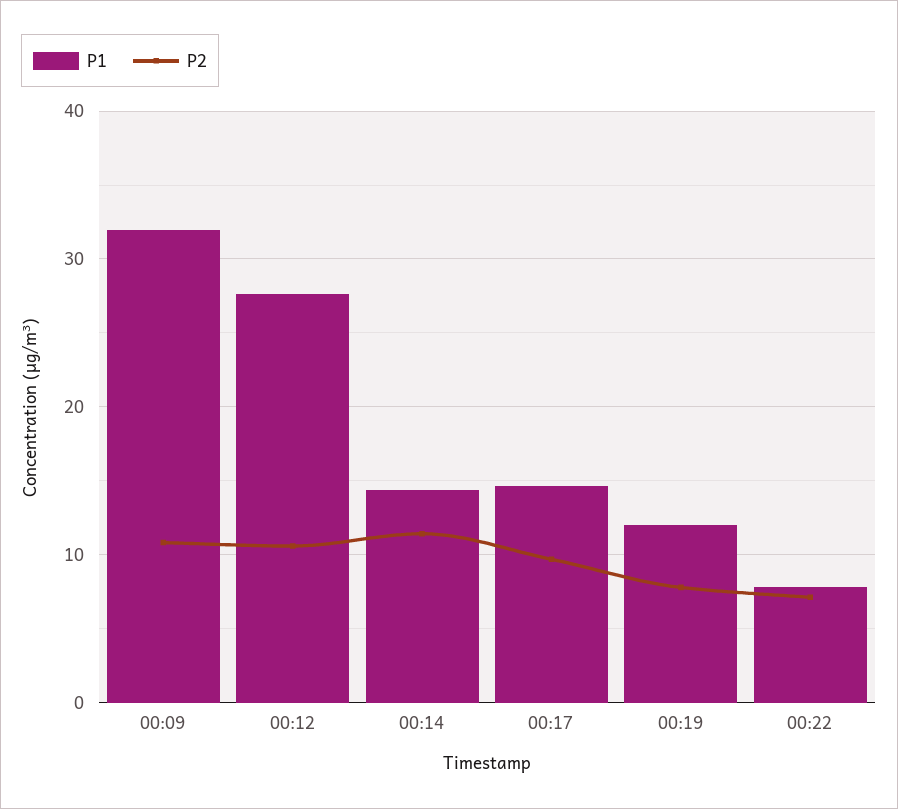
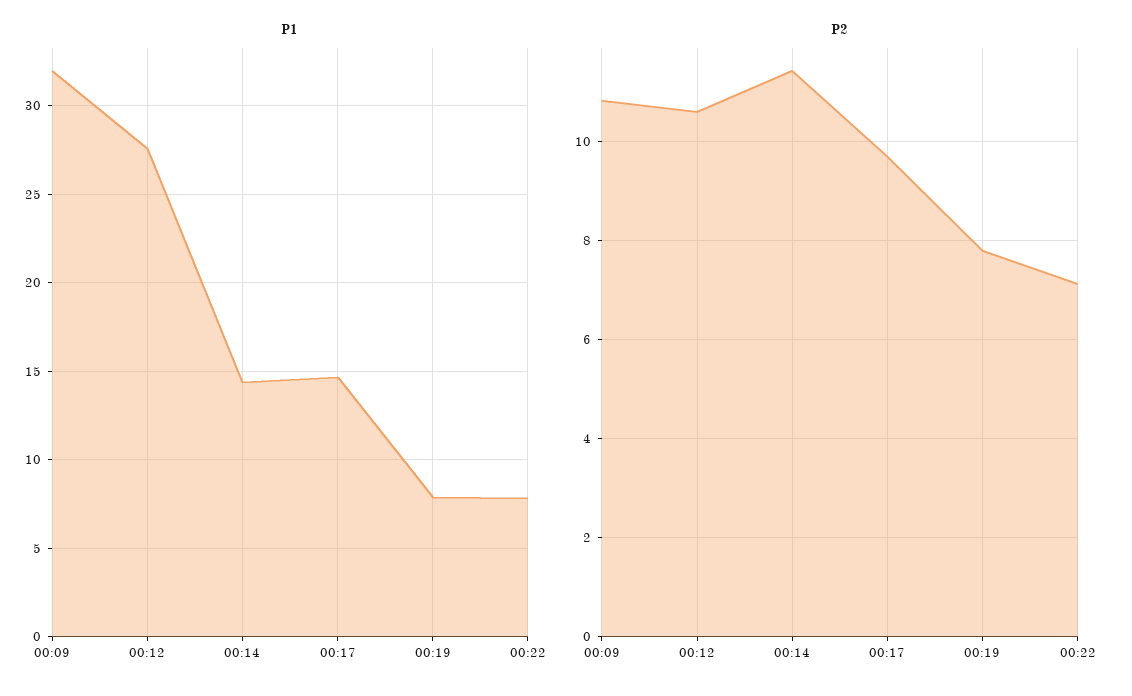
  {
    "P1": {
      "00:09": 32,
      "00:12": 27.5,
      "00:14": 14.5,
      "00:17": 14.5,
-     "00:19": 12,
+     "00:19": 8,
      "00:22": 8
    },
    "P2": {
      "00:09": 10.8,
      "00:12": 10.6,
      "00:14": 11.4,
      "00:17": 9.8,
      "00:19": 7.8,
      "00:22": 7.2
    }
  }

